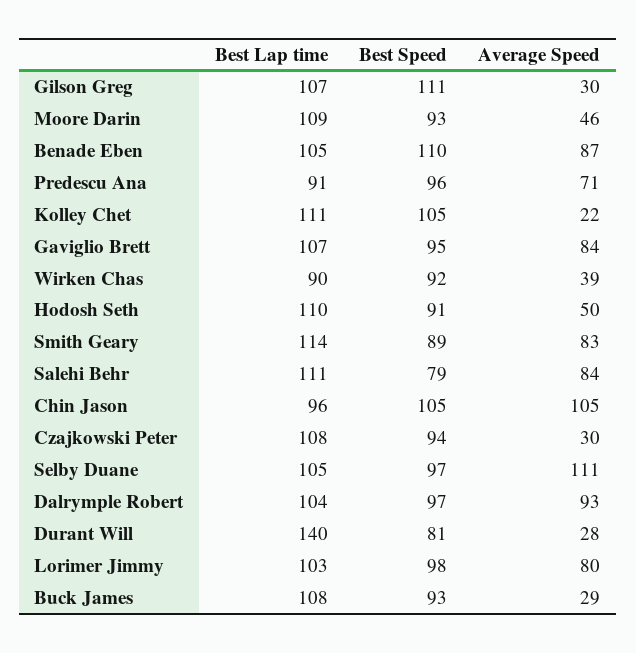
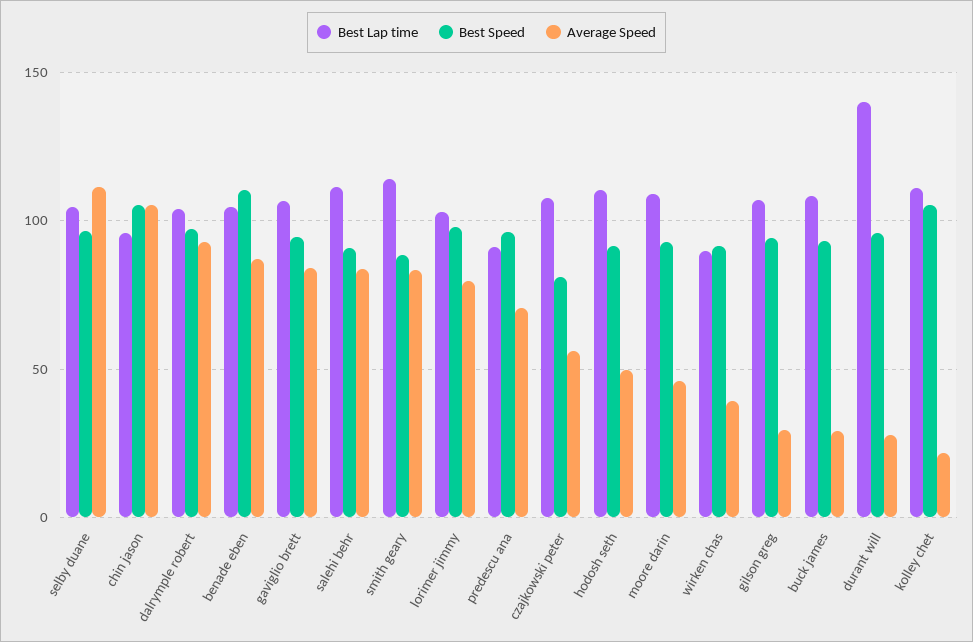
  {
    "Best Lap time": {
      "Gilson Greg": 107,
      "Moore Darin": 109,
      "Benade Eben": 105,
      "Predescu Ana": 91,
      "Kolley Chet": 111,
      "Gaviglio Brett": 107,
      "Wirken Chas": 90,
      "Hodosh Seth": 110,
      "Smith Geary": 114,
      "Salehi Behr": 111,
      "Chin Jason": 96,
      "Czajkowski Peter": 108,
      "Selby Duane": 105,
      "Dalrymple Robert": 104,
      "Durant Will": 140,
      "Lorimer Jimmy": 103,
      "Buck James": 108
    },
    "Best Speed": {
-     "Gilson Greg": 111,
+     "Gilson Greg": 95,
      "Moore Darin": 93,
      "Benade Eben": 110,
      "Predescu Ana": 96,
      "Kolley Chet": 105,
      "Gaviglio Brett": 95,
      "Wirken Chas": 92,
      "Hodosh Seth": 91,
      "Smith Geary": 89,
-     "Salehi Behr": 79,
+     "Salehi Behr": 90,
      "Chin Jason": 105,
-     "Czajkowski Peter": 94,
+     "Czajkowski Peter": 80,
      "Selby Duane": 97,
      "Dalrymple Robert": 97,
-     "Durant Will": 81,
+     "Durant Will": 95,
      "Lorimer Jimmy": 98,
      "Buck James": 93
    },
    "Average Speed": {
      "Gilson Greg": 30,
      "Moore Darin": 46,
      "Benade Eben": 87,
      "Predescu Ana": 71,
      "Kolley Chet": 22,
      "Gaviglio Brett": 84,
      "Wirken Chas": 39,
      "Hodosh Seth": 50,
      "Smith Geary": 83,
      "Salehi Behr": 84,
      "Chin Jason": 105,
-     "Czajkowski Peter": 30,
+     "Czajkowski Peter": 55,
      "Selby Duane": 111,
      "Dalrymple Robert": 93,
      "Durant Will": 28,
      "Lorimer Jimmy": 80,
      "Buck James": 29
    }
  }

